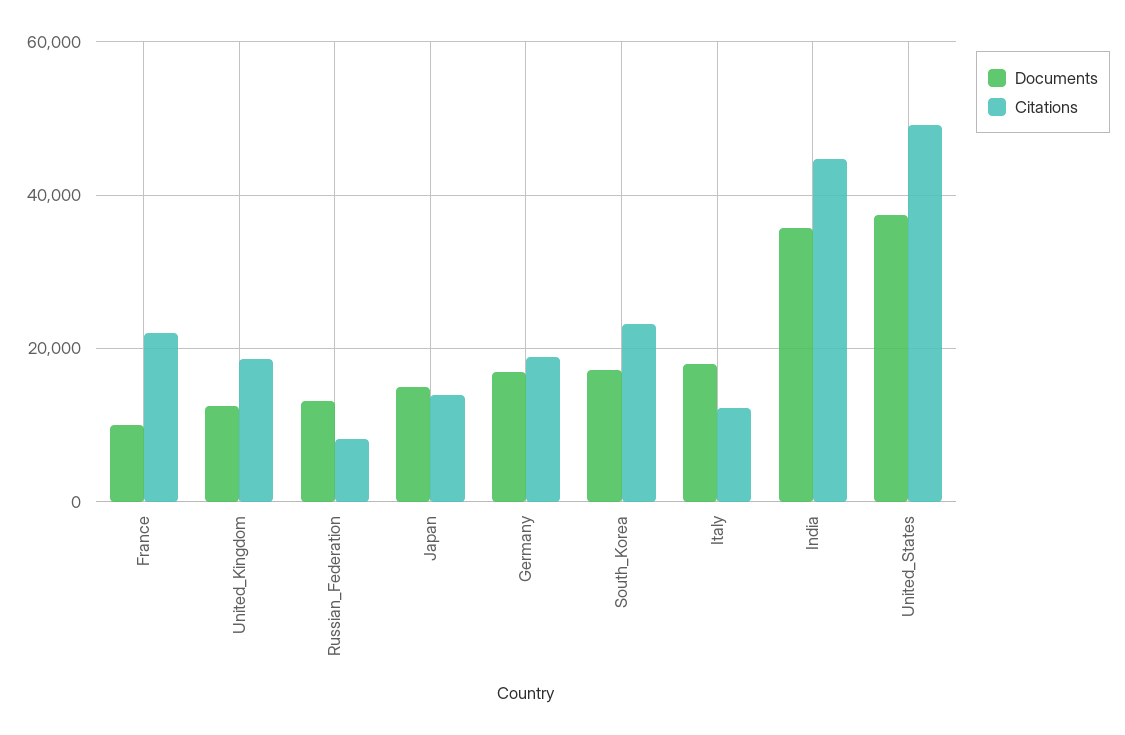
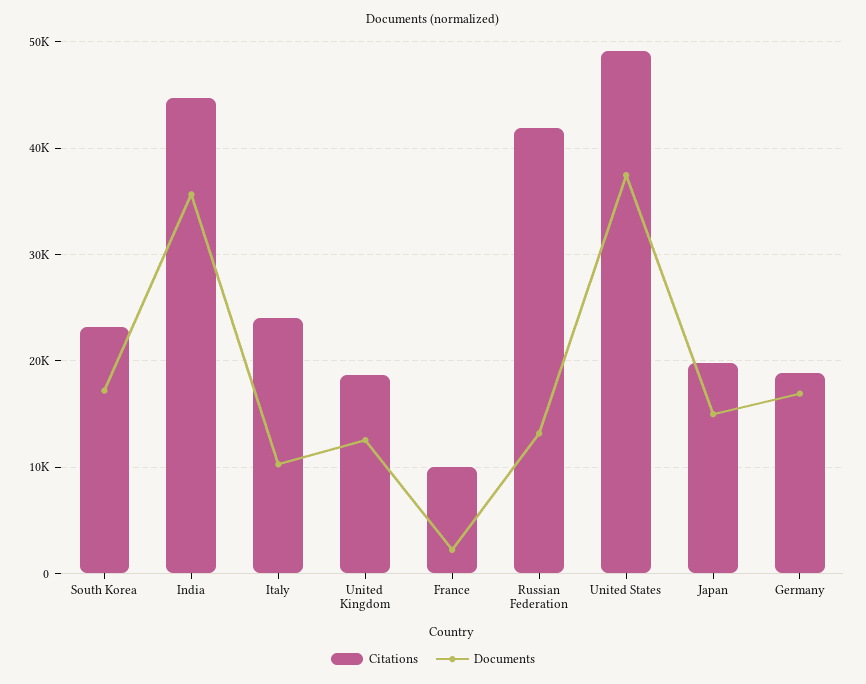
  {
    "Documents": {
-     "France": 10000,
+     "France": 2000,
      "United_Kingdom": 13000,
      "Russian_Federation": 13000,
      "Japan": 15000,
      "Germany": 17000,
      "South_Korea": 17000,
-     "Italy": 18000,
+     "Italy": 10000,
      "India": 36000,
      "United_States": 37000
    },
    "Citations": {
-     "France": 22000,
+     "France": 10000,
      "United_Kingdom": 19000,
-     "Russian_Federation": 8000,
+     "Russian_Federation": 42000,
-     "Japan": 14000,
+     "Japan": 20000,
      "Germany": 19000,
      "South_Korea": 23000,
-     "Italy": 12000,
+     "Italy": 24000,
      "India": 45000,
      "United_States": 49000
    }
  }

